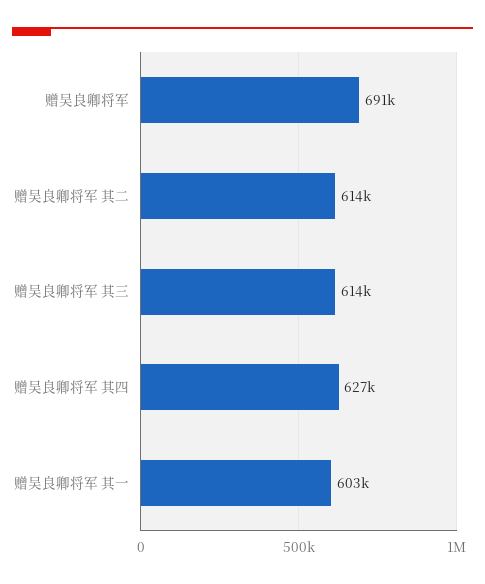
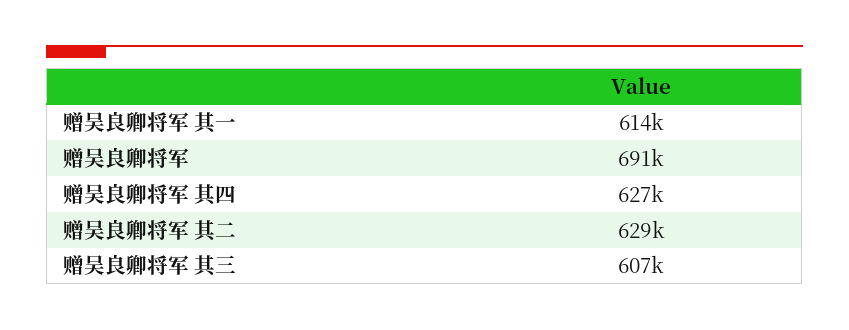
  {
    "赠吴良卿将军": 691000,
-   "赠吴良卿将军 其二": 614000,
+   "赠吴良卿将军 其二": 629000,
-   "赠吴良卿将军 其三": 614000,
+   "赠吴良卿将军 其三": 607000,
    "赠吴良卿将军 其四": 627000,
-   "赠吴良卿将军 其一": 603000
+   "赠吴良卿将军 其一": 614000
  }

